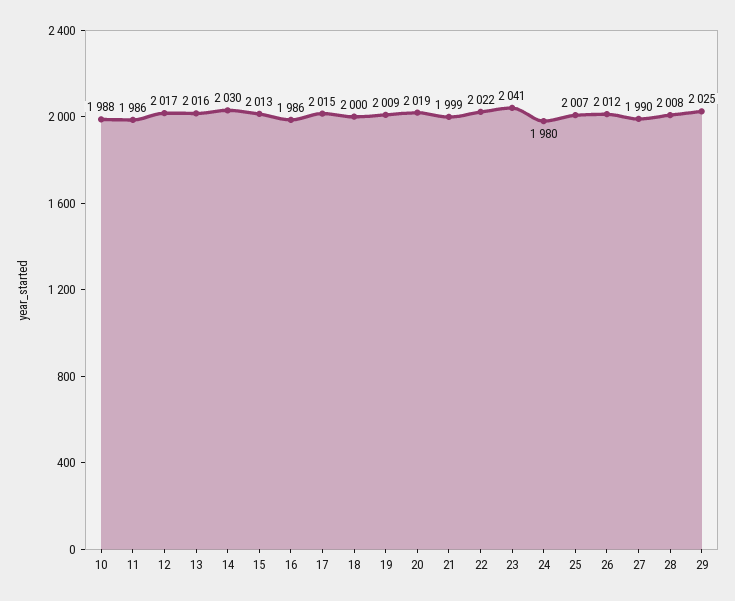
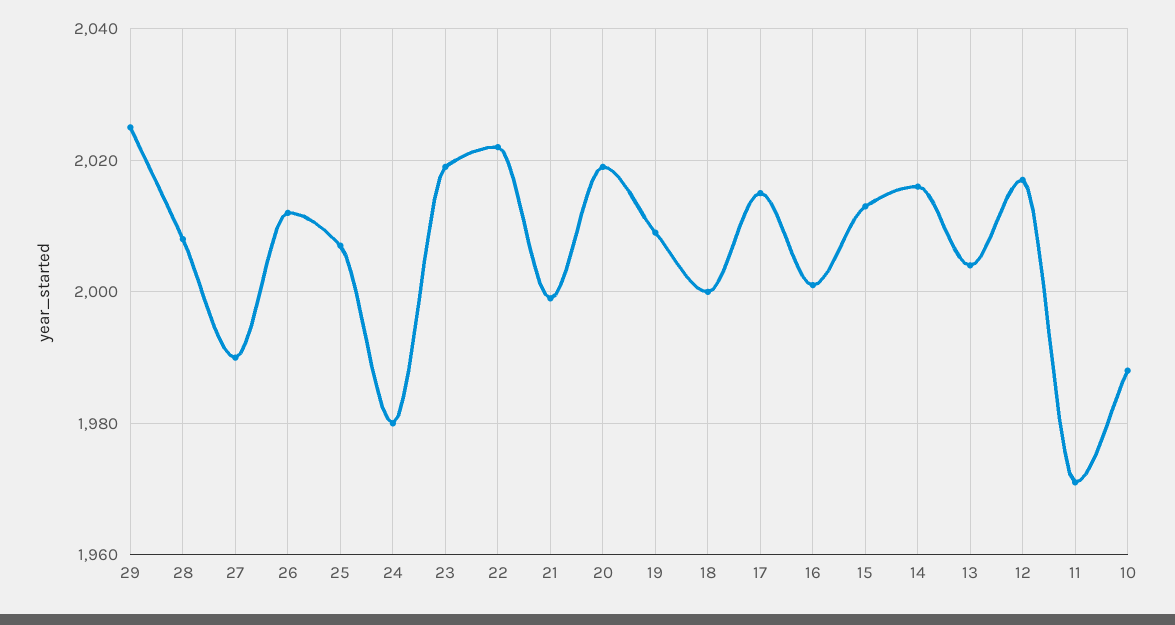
  {
    "10": 1988,
-   "11": 1986,
+   "11": 1970,
    "12": 2017,
-   "13": 2016,
+   "13": 2005,
-   "14": 2030,
+   "14": 2015,
    "15": 2013,
-   "16": 1986,
+   "16": 2000,
    "17": 2015,
    "18": 2000,
    "19": 2009,
    "20": 2019,
    "21": 1999,
    "22": 2022,
-   "23": 2041,
+   "23": 2020,
    "24": 1980,
    "25": 2007,
    "26": 2012,
    "27": 1990,
    "28": 2008,
    "29": 2025
  }

